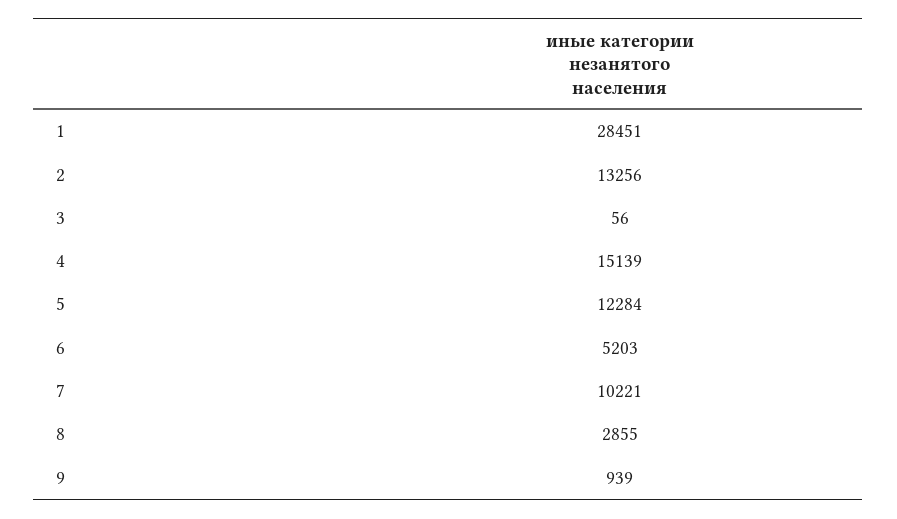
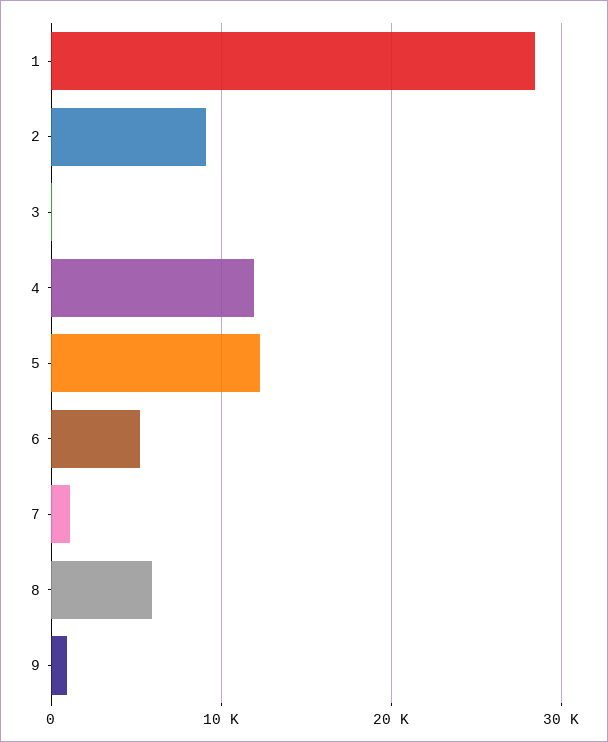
  {
    "1": 28451,
-   "2": 13256,
+   "2": 9000,
    "3": 56,
-   "4": 15139,
+   "4": 12000,
    "5": 12284,
    "6": 5203,
-   "7": 10221,
+   "7": 1000,
-   "8": 2855,
+   "8": 6000,
    "9": 939
  }

